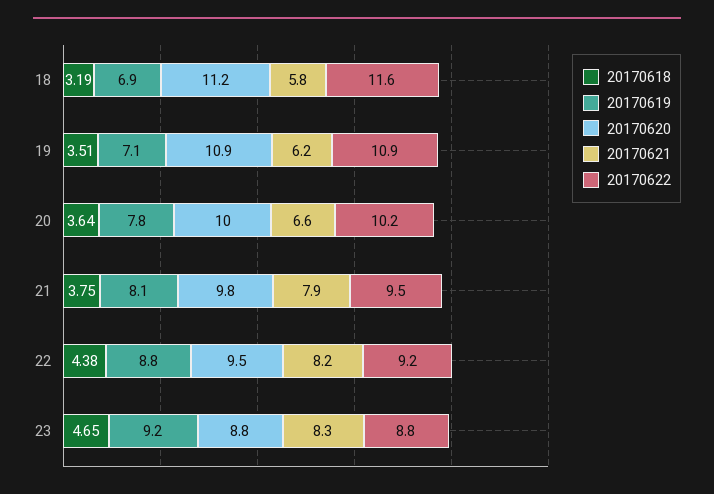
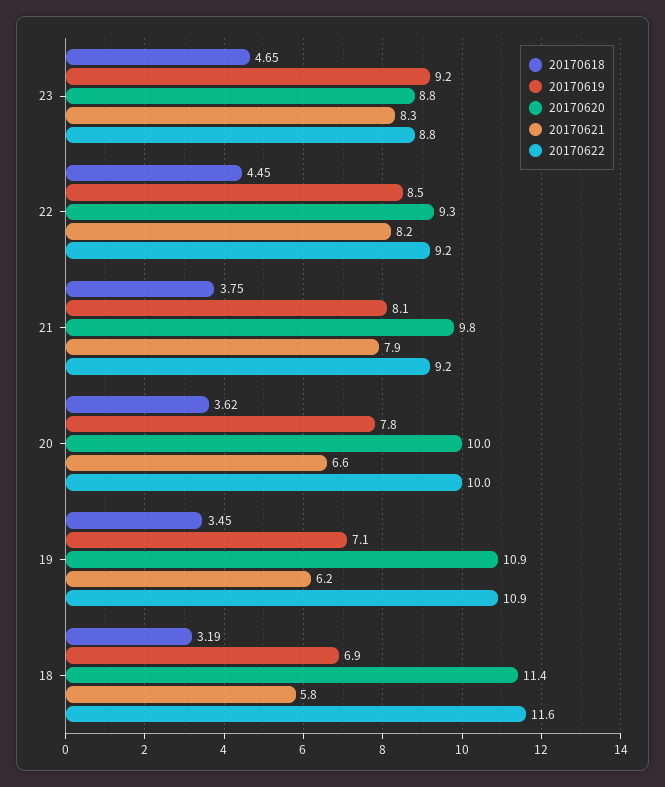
  {
    "20170618": {
      "18": 3.19,
-     "19": 3.51,
+     "19": 3.45,
-     "20": 3.64,
+     "20": 3.62,
      "21": 3.75,
-     "22": 4.38,
+     "22": 4.45,
      "23": 4.65
    },
    "20170619": {
      "18": 6.9,
      "19": 7.1,
      "20": 7.8,
      "21": 8.1,
-     "22": 8.8,
+     "22": 8.5,
      "23": 9.2
    },
    "20170620": {
-     "18": 11.2,
+     "18": 11.4,
      "19": 10.9,
      "20": 10,
      "21": 9.8,
-     "22": 9.5,
+     "22": 9.3,
      "23": 8.8
    },
    "20170621": {
      "18": 5.8,
      "19": 6.2,
      "20": 6.6,
      "21": 7.9,
      "22": 8.2,
      "23": 8.3
    },
    "20170622": {
      "18": 11.6,
      "19": 10.9,
-     "20": 10.2,
+     "20": 10,
-     "21": 9.5,
+     "21": 9.2,
      "22": 9.2,
      "23": 8.8
    }
  }

